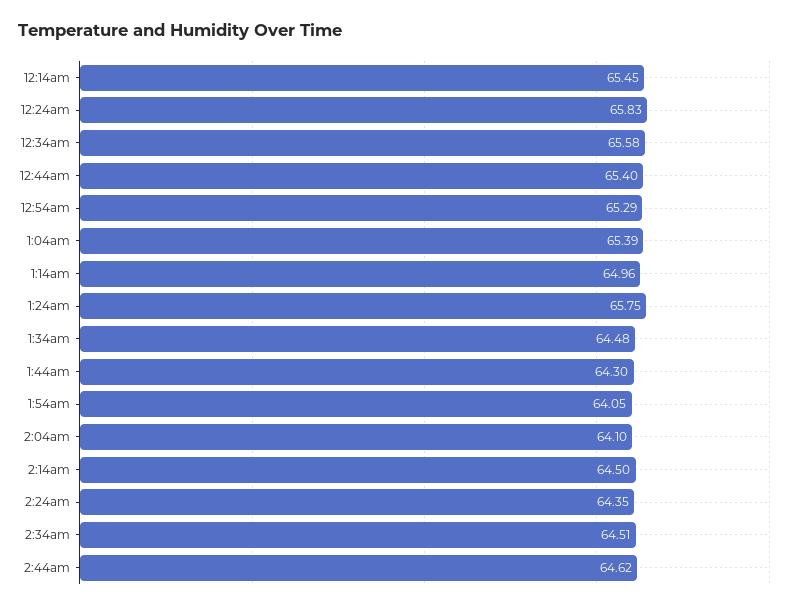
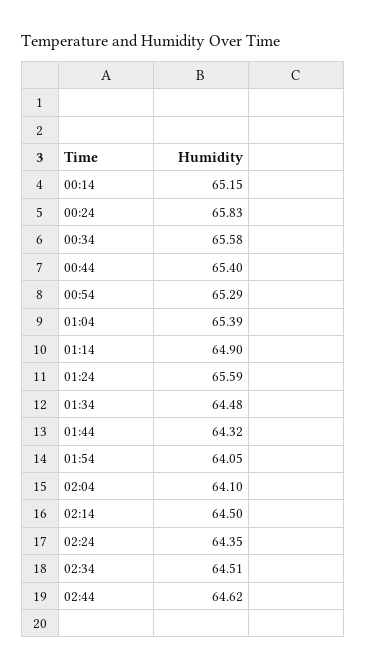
  {
-   "12:14am": 65.45,
+   "12:14am": 65.15,
    "12:24am": 65.83,
    "12:34am": 65.58,
    "12:44am": 65.4,
    "12:54am": 65.29,
    "1:04am": 65.39,
-   "1:14am": 64.96,
+   "1:14am": 64.9,
-   "1:24am": 65.75,
+   "1:24am": 65.59,
    "1:34am": 64.48,
-   "1:44am": 64.3,
+   "1:44am": 64.32,
    "1:54am": 64.05,
    "2:04am": 64.1,
    "2:14am": 64.5,
    "2:24am": 64.35,
    "2:34am": 64.51,
    "2:44am": 64.62
  }

